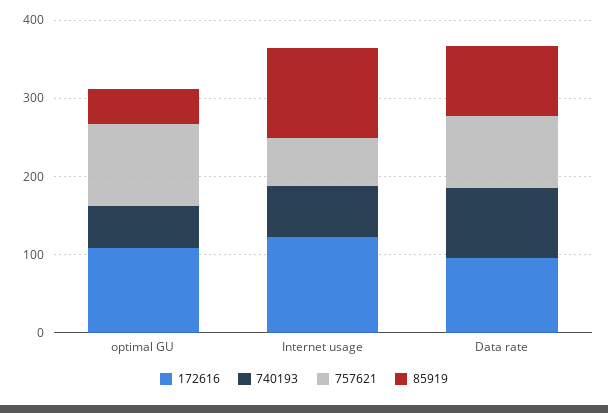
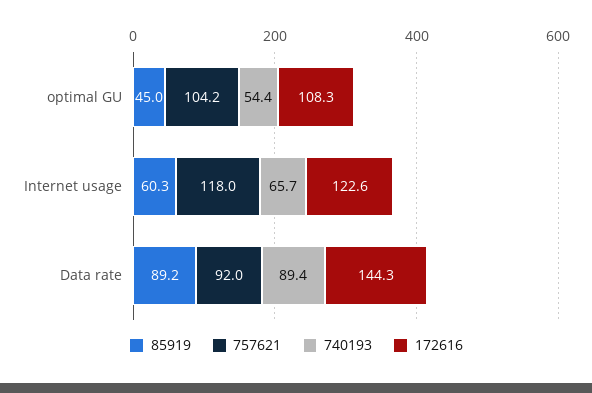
  {
    "172616": {
      "optimal GU": 108.3,
      "Internet usage": 122.6,
-     "Data rate": 100
+     "Data rate": 144.3
    },
    "740193": {
      "optimal GU": 54.4,
      "Internet usage": 65.7,
      "Data rate": 89.4
    },
    "757621": {
      "optimal GU": 104.2,
-     "Internet usage": 60,
+     "Internet usage": 118,
      "Data rate": 92
    },
    "85919": {
      "optimal GU": 45,
-     "Internet usage": 120,
+     "Internet usage": 60.3,
      "Data rate": 89.2
    }
  }

